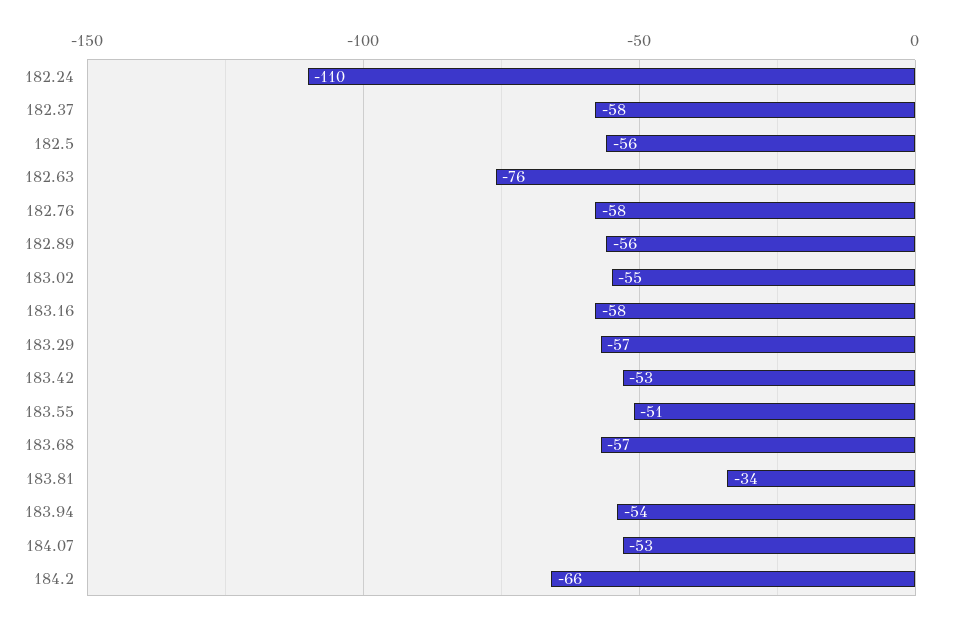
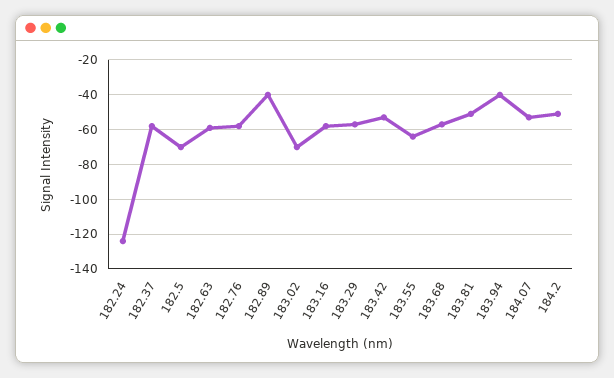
  {
-   "182.24": -110,
+   "182.24": -125,
    "182.37": -58,
-   "182.5": -56,
+   "182.5": -70,
-   "182.63": -76,
+   "182.63": -60,
    "182.76": -58,
-   "182.89": -56,
+   "182.89": -40,
-   "183.02": -55,
+   "183.02": -70,
    "183.16": -58,
    "183.29": -57,
    "183.42": -53,
-   "183.55": -51,
+   "183.55": -65,
    "183.68": -57,
-   "183.81": -34,
+   "183.81": -50,
-   "183.94": -54,
+   "183.94": -40,
    "184.07": -53,
-   "184.2": -66
+   "184.2": -50
  }

